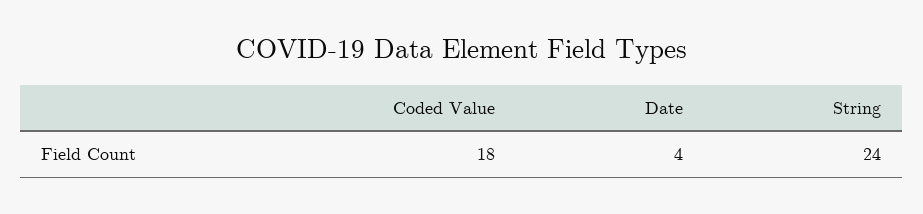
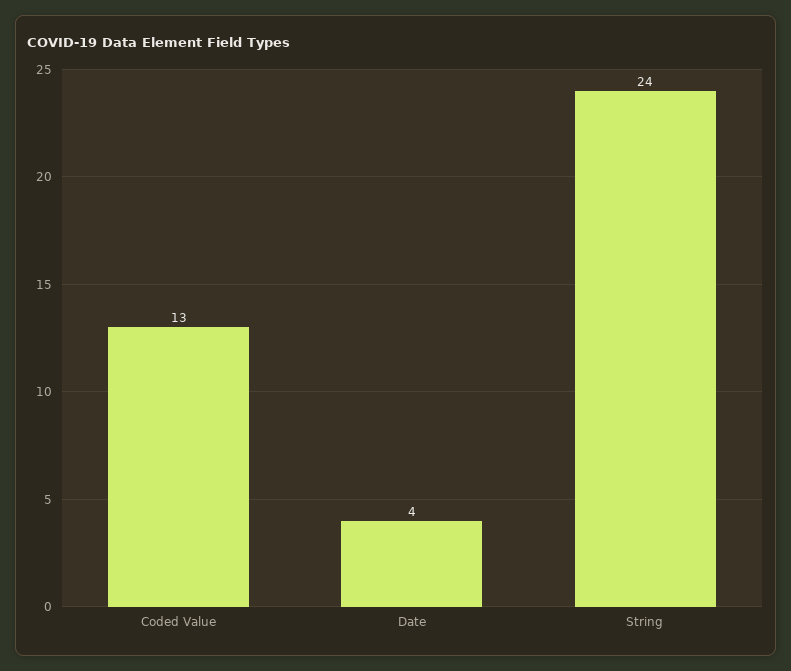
  {
-   "Coded Value": 18,
+   "Coded Value": 13,
    "Date": 4,
    "String": 24
  }

